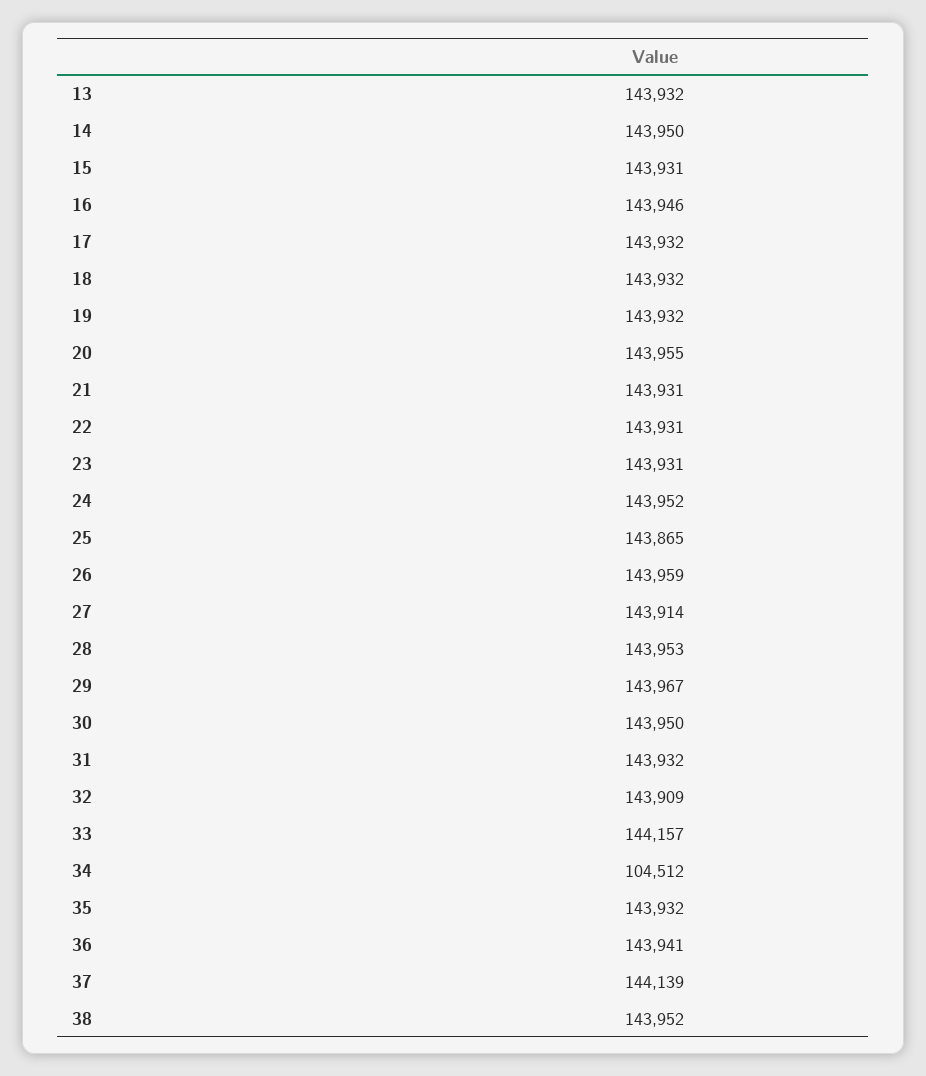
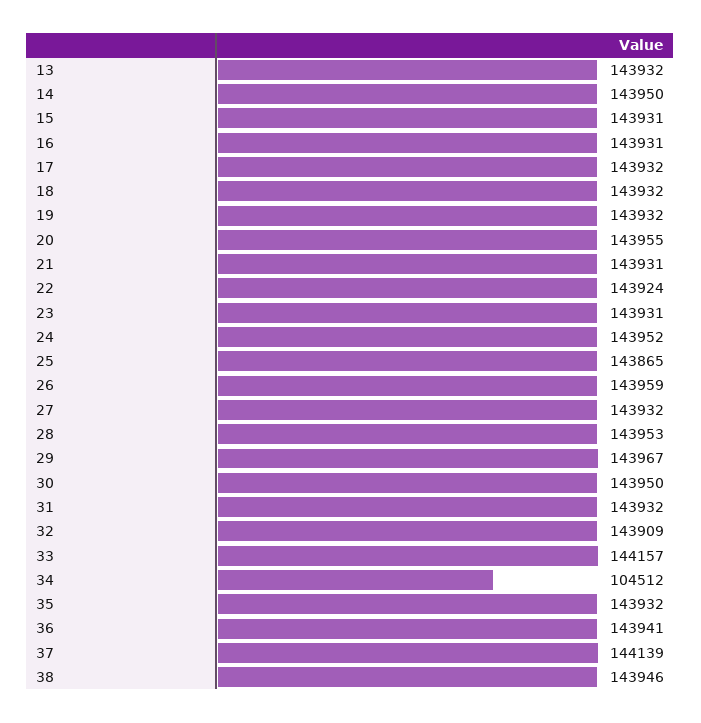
  {
    "13": 143932,
    "14": 143950,
    "15": 143931,
-   "16": 143946,
+   "16": 143931,
    "17": 143932,
    "18": 143932,
    "19": 143932,
    "20": 143955,
    "21": 143931,
-   "22": 143931,
+   "22": 143924,
    "23": 143931,
    "24": 143952,
    "25": 143865,
    "26": 143959,
-   "27": 143914,
+   "27": 143932,
    "28": 143953,
    "29": 143967,
    "30": 143950,
    "31": 143932,
    "32": 143909,
    "33": 144157,
    "34": 104512,
    "35": 143932,
    "36": 143941,
    "37": 144139,
-   "38": 143952
+   "38": 143946
  }

